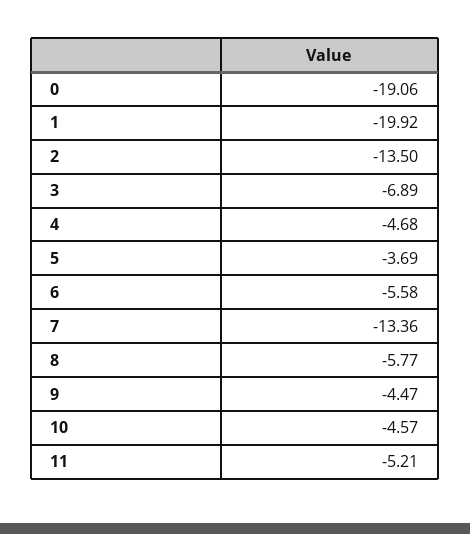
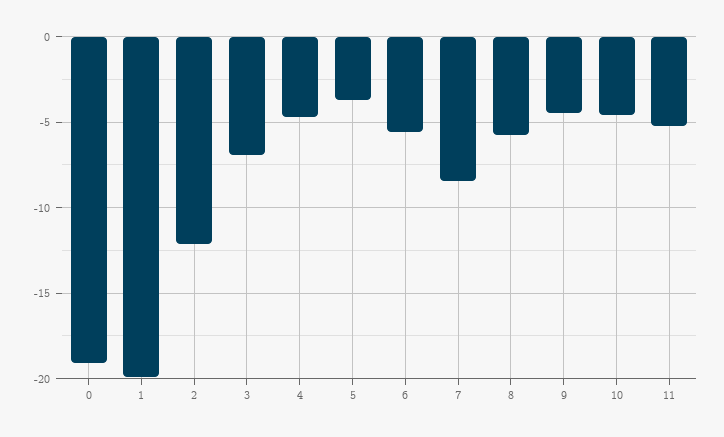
  {
    "0": -19.06,
    "1": -19.92,
-   "2": -13.5,
+   "2": -12,
    "3": -6.89,
    "4": -4.68,
    "5": -3.69,
    "6": -5.58,
-   "7": -13.36,
+   "7": -8.5,
    "8": -5.77,
    "9": -4.47,
    "10": -4.57,
    "11": -5.21
  }

